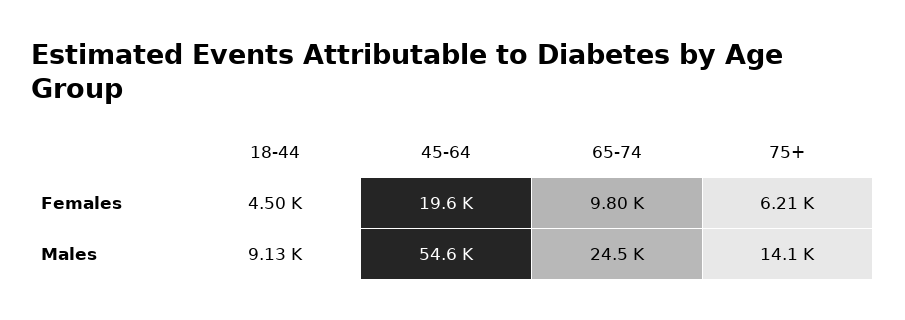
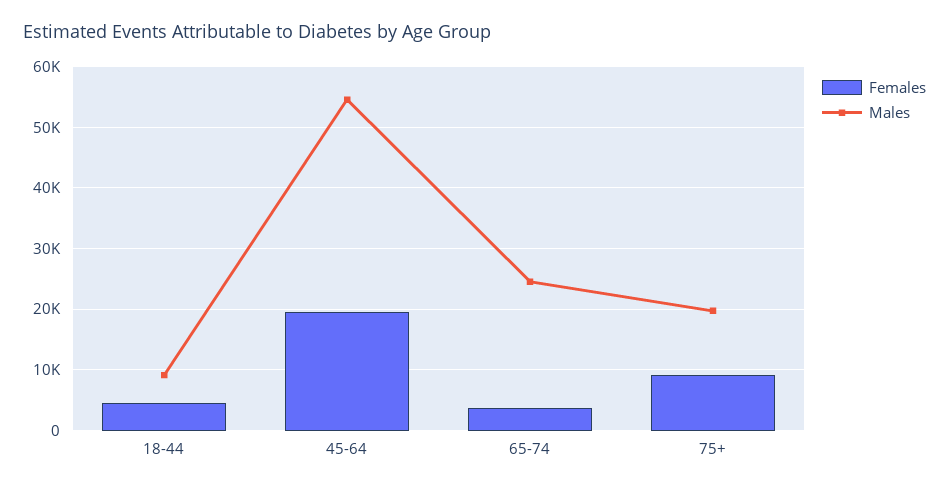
  {
    "Females": {
      "18-44": 4500,
      "45-64": 19600,
-     "65-74": 9800,
+     "65-74": 4000,
-     "75+": 6210
+     "75+": 9000
    },
    "Males": {
      "18-44": 9130,
      "45-64": 54600,
      "65-74": 24500,
-     "75+": 14100
+     "75+": 20000
    }
  }

